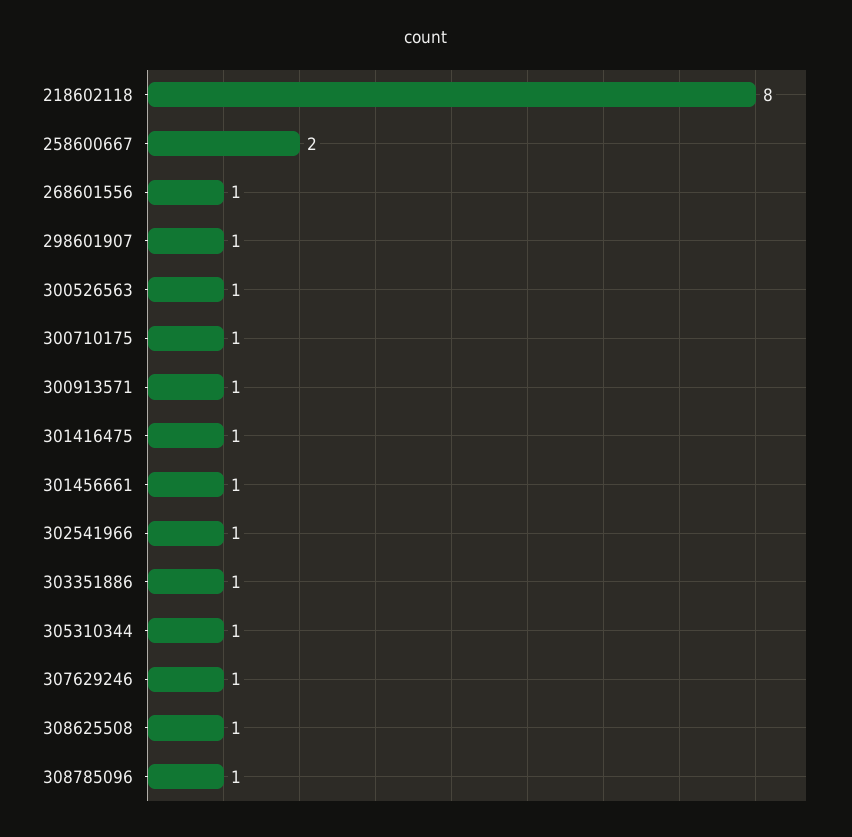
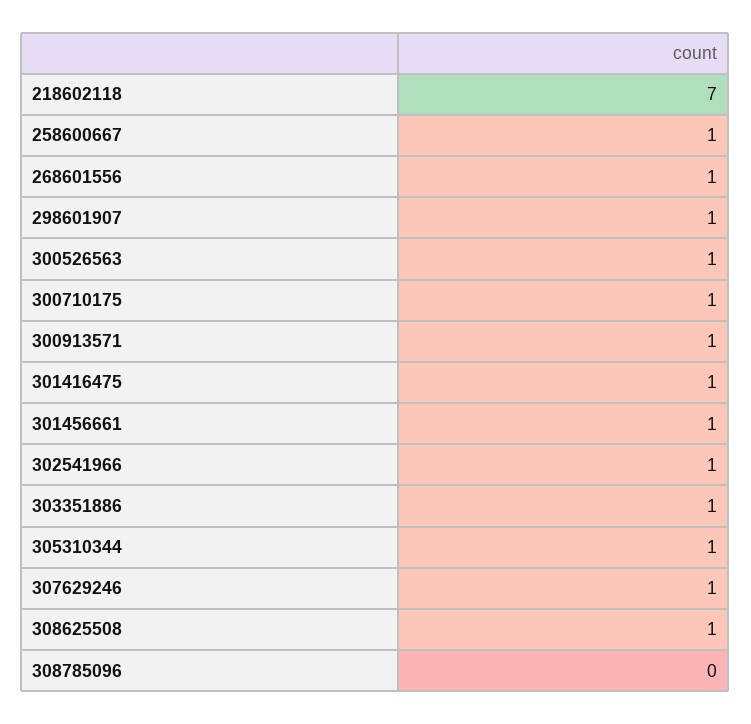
  {
-   "218602118": 8,
+   "218602118": 7,
-   "258600667": 2,
+   "258600667": 1,
    "268601556": 1,
    "298601907": 1,
    "300526563": 1,
    "300710175": 1,
    "300913571": 1,
    "301416475": 1,
    "301456661": 1,
    "302541966": 1,
    "303351886": 1,
    "305310344": 1,
    "307629246": 1,
    "308625508": 1,
-   "308785096": 1
+   "308785096": 0
  }

